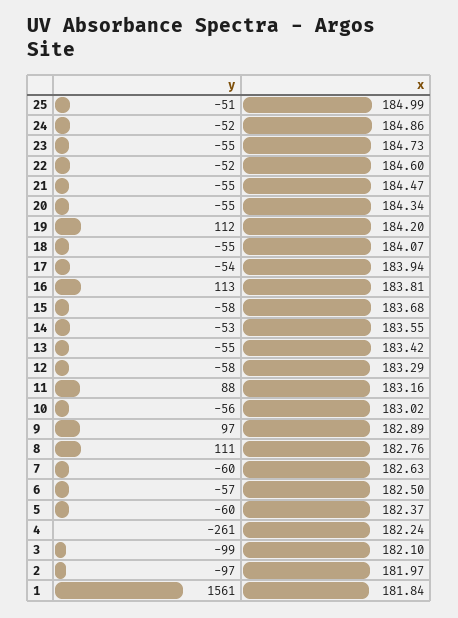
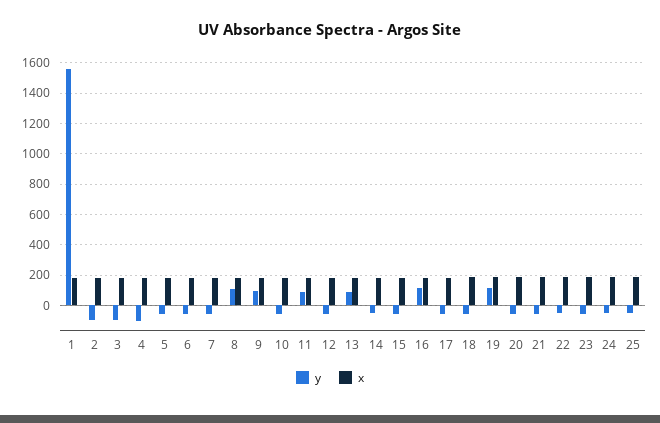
  {
    "y": {
      "25": -51,
      "24": -52,
      "23": -55,
      "22": -52,
      "21": -55,
      "20": -55,
      "19": 112,
      "18": -55,
      "17": -54,
      "16": 113,
      "15": -58,
      "14": -53,
-     "13": -55,
+     "13": 100,
      "12": -58,
      "11": 88,
      "10": -56,
      "9": 97,
      "8": 111,
      "7": -60,
      "6": -57,
      "5": -60,
-     "4": -261,
+     "4": -100,
      "3": -99,
      "2": -97,
      "1": 1561
    },
    "x": {
      "25": 184.99,
      "24": 184.86,
      "23": 184.73,
      "22": 184.6,
      "21": 184.47,
      "20": 184.34,
      "19": 184.2,
      "18": 184.07,
      "17": 183.94,
      "16": 183.81,
      "15": 183.68,
      "14": 183.55,
      "13": 183.42,
      "12": 183.29,
      "11": 183.16,
      "10": 183.02,
      "9": 182.89,
      "8": 182.76,
      "7": 182.63,
      "6": 182.5,
      "5": 182.37,
      "4": 182.24,
      "3": 182.1,
      "2": 181.97,
      "1": 181.84
    }
  }

